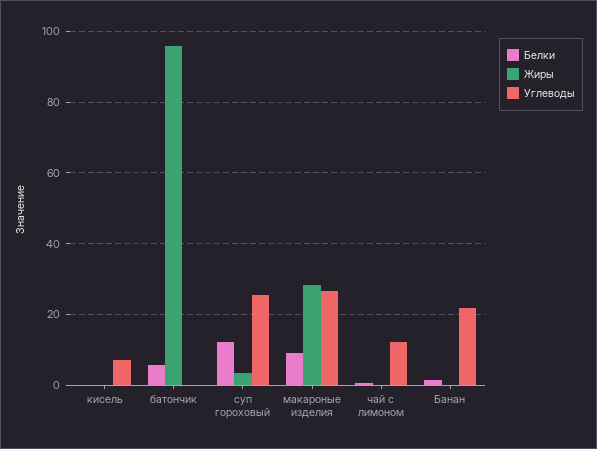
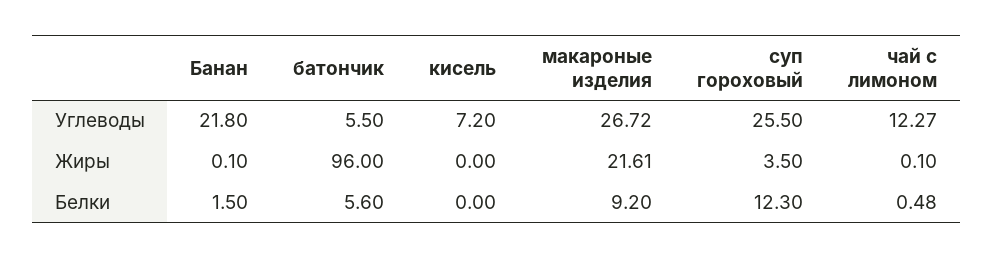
  {
    "Белки": {
      "кисель": 0,
      "батончик": 5.6,
      "суп гороховый": 12.3,
      "макароные изделия": 9.2,
      "чай с лимоном": 0.48,
      "Банан": 1.5
    },
    "Жиры": {
      "кисель": 0,
      "батончик": 96,
      "суп гороховый": 3.5,
-     "макароные изделия": 28,
+     "макароные изделия": 21.61,
      "чай с лимоном": 0.1,
      "Банан": 0.1
    },
    "Углеводы": {
      "кисель": 7.2,
-     "батончик": 0,
+     "батончик": 5.5,
      "суп гороховый": 25.5,
      "макароные изделия": 26.72,
      "чай с лимоном": 12.27,
      "Банан": 21.8
    }
  }

